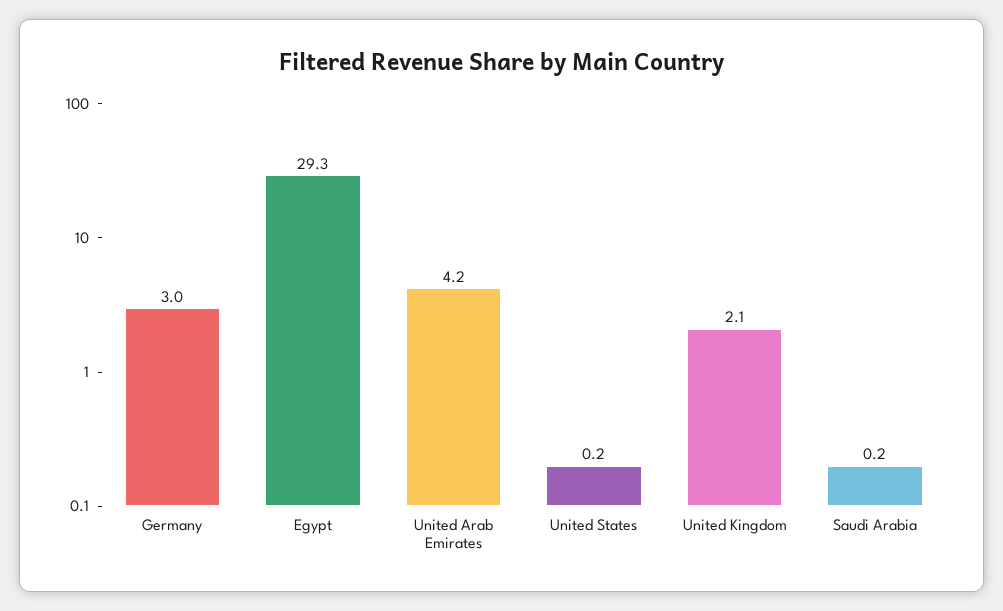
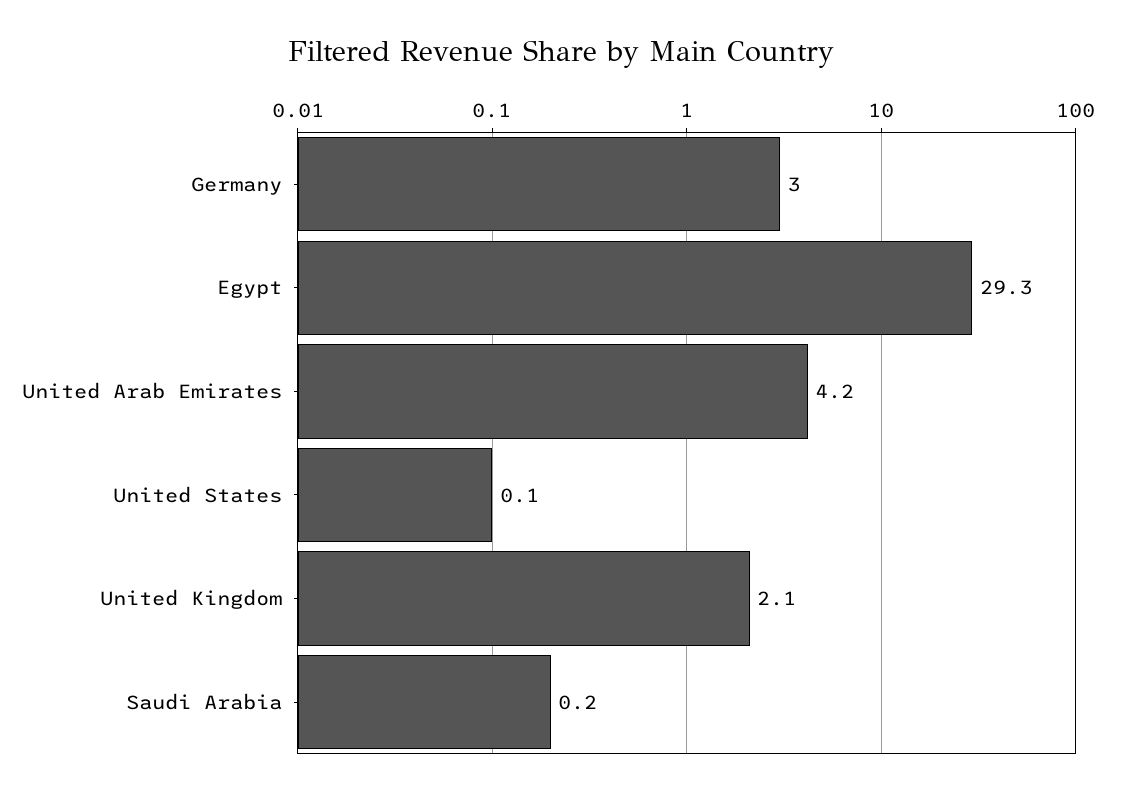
  {
    "Germany": 3,
    "Egypt": 29.3,
    "United Arab Emirates": 4.2,
-   "United States": 0.2,
+   "United States": 0.1,
    "United Kingdom": 2.1,
    "Saudi Arabia": 0.2
  }

